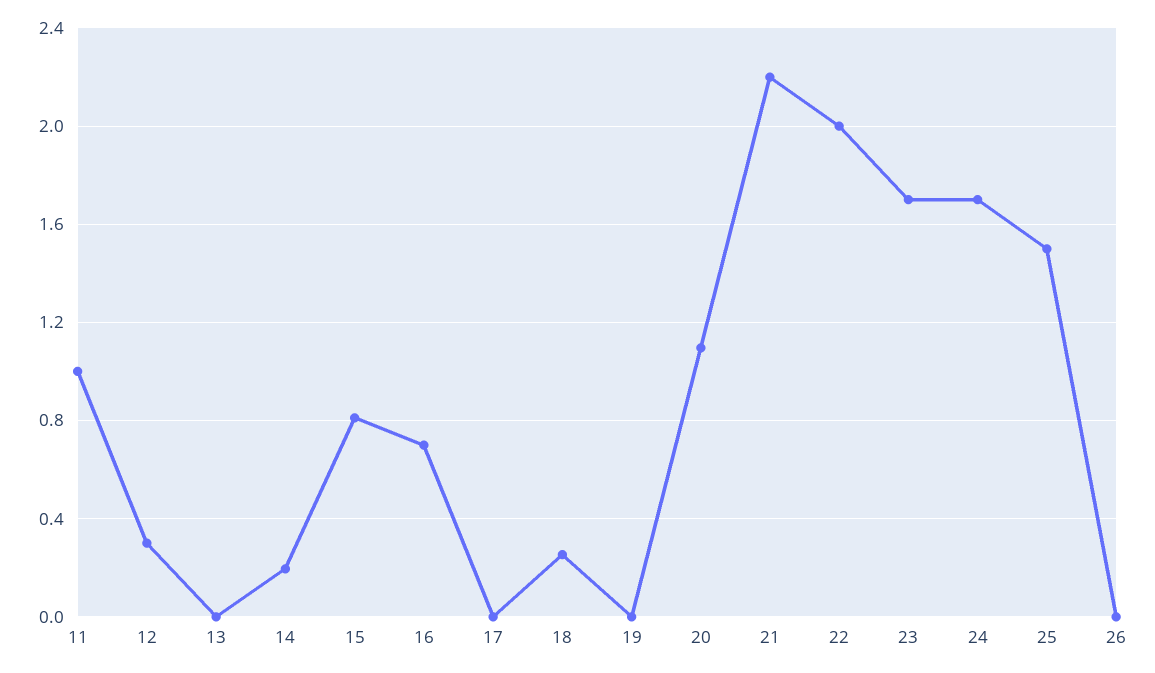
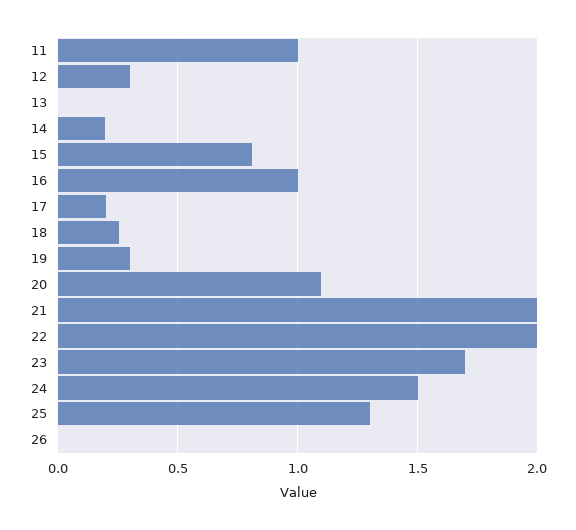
  {
    "11": 1,
    "12": 0.3,
    "13": 0,
    "14": 0.2,
    "15": 0.8,
-   "16": 0.7,
+   "16": 1,
-   "17": 0,
+   "17": 0.2,
    "18": 0.25,
-   "19": 0,
+   "19": 0.3,
    "20": 1.1,
-   "21": 2.2,
+   "21": 2,
    "22": 2,
    "23": 1.7,
-   "24": 1.7,
+   "24": 1.5,
-   "25": 1.5,
+   "25": 1.3,
    "26": 0
  }

